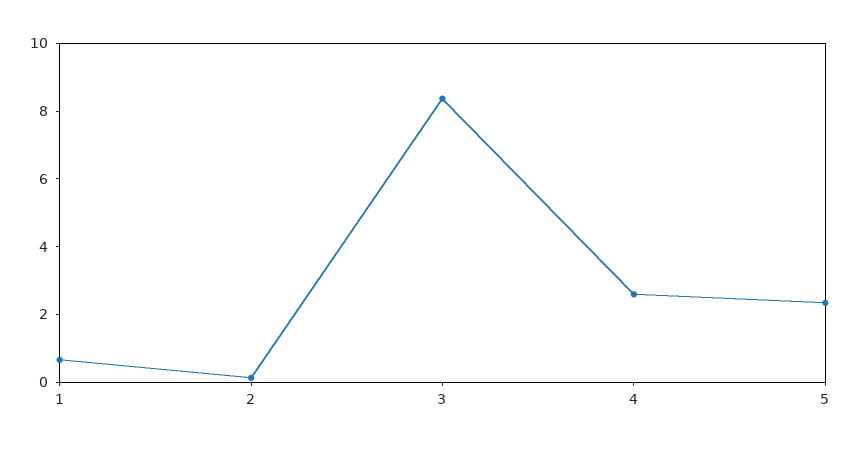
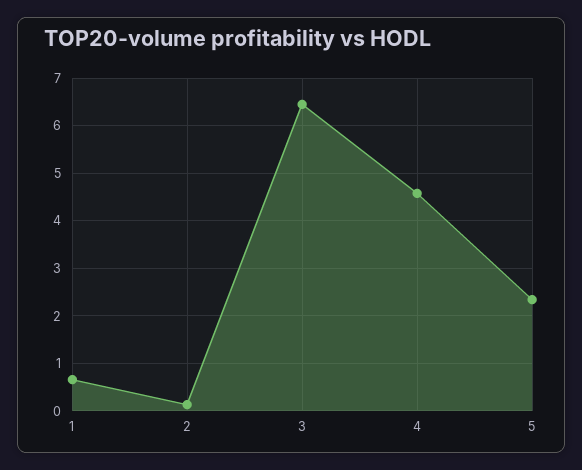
  {
    "1": 0.6,
    "2": 0.2,
-   "3": 8.5,
+   "3": 6.4,
-   "4": 2.5,
+   "4": 4.6,
    "5": 2.4
  }

